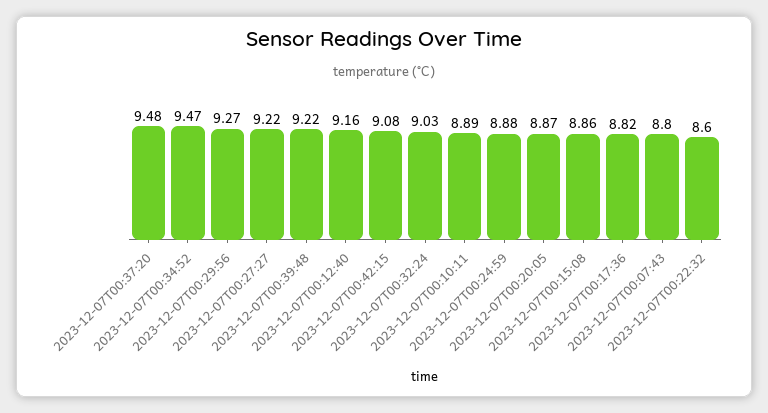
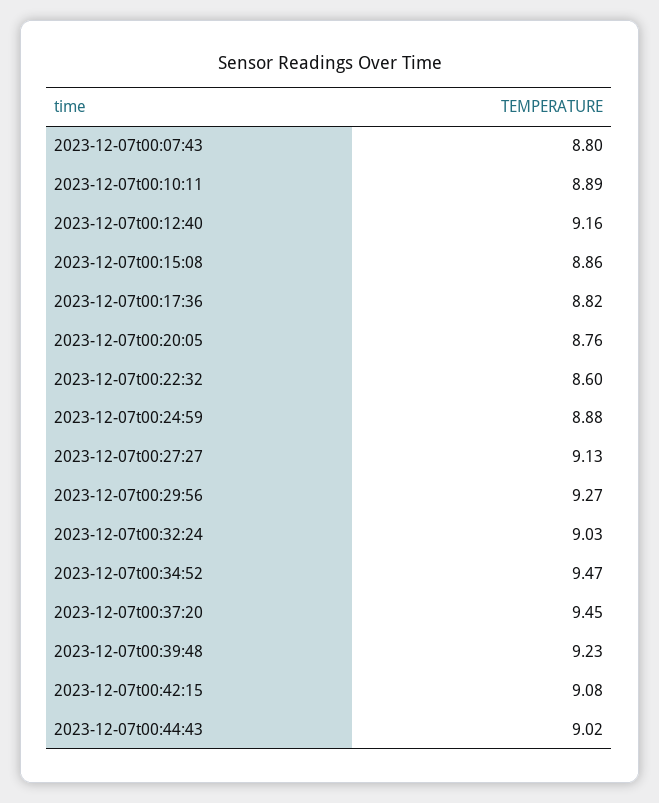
  {
-   "2023-12-07T00:37:20": 9.48,
+   "2023-12-07T00:37:20": 9.45,
    "2023-12-07T00:34:52": 9.47,
    "2023-12-07T00:29:56": 9.27,
-   "2023-12-07T00:27:27": 9.22,
+   "2023-12-07T00:27:27": 9.13,
-   "2023-12-07T00:39:48": 9.22,
+   "2023-12-07T00:39:48": 9.23,
    "2023-12-07T00:12:40": 9.16,
    "2023-12-07T00:42:15": 9.08,
    "2023-12-07T00:32:24": 9.03,
    "2023-12-07T00:10:11": 8.89,
    "2023-12-07T00:24:59": 8.88,
-   "2023-12-07T00:20:05": 8.87,
+   "2023-12-07T00:20:05": 8.76,
    "2023-12-07T00:15:08": 8.86,
    "2023-12-07T00:17:36": 8.82,
    "2023-12-07T00:07:43": 8.8,
-   "2023-12-07T00:22:32": 8.6
+   "2023-12-07T00:22:32": 8.6,
+   "2023-12-07t00:44:43": 9.02
  }

